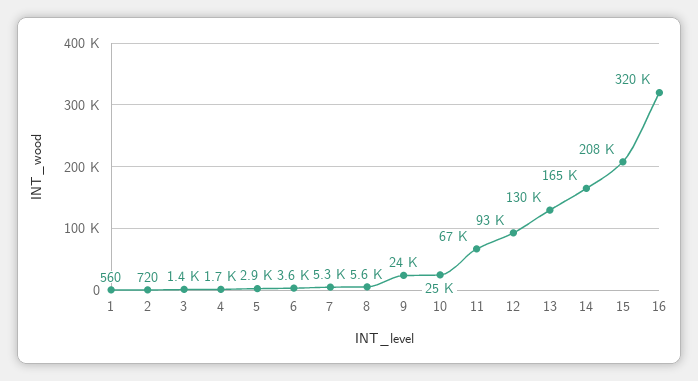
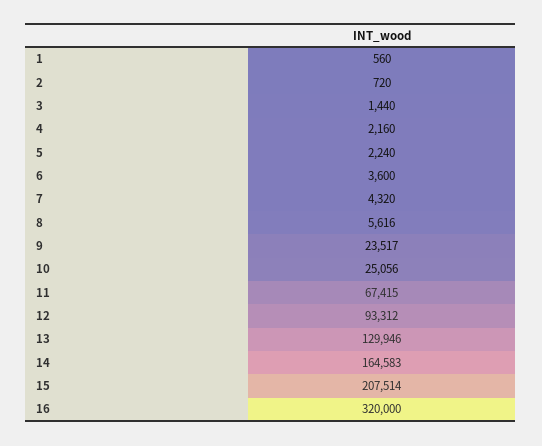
  {
    "1": 560,
    "2": 720,
    "3": 1440,
-   "4": 1700,
+   "4": 2160,
-   "5": 2900,
+   "5": 2240,
    "6": 3600,
-   "7": 5300,
+   "7": 4320,
    "8": 5616,
    "9": 23517,
    "10": 25056,
    "11": 67415,
    "12": 93312,
    "13": 129946,
    "14": 164583,
    "15": 207514,
    "16": 320000
  }

